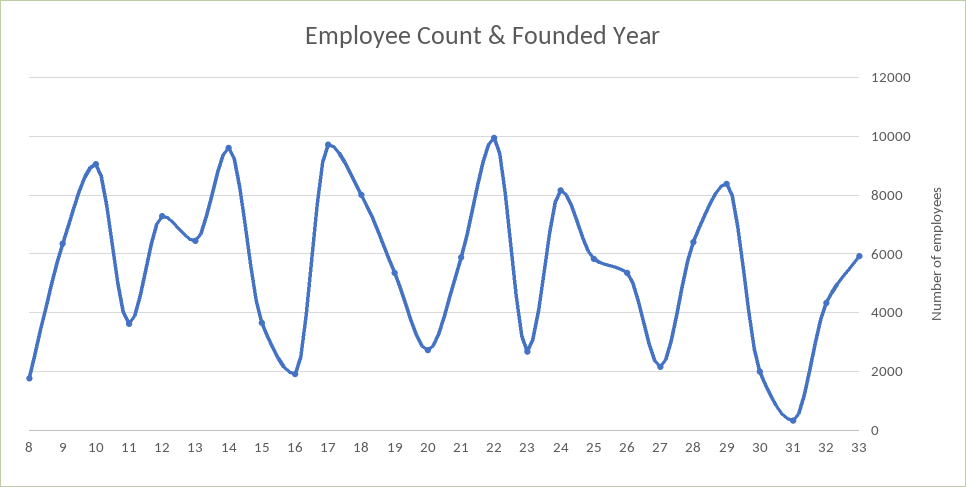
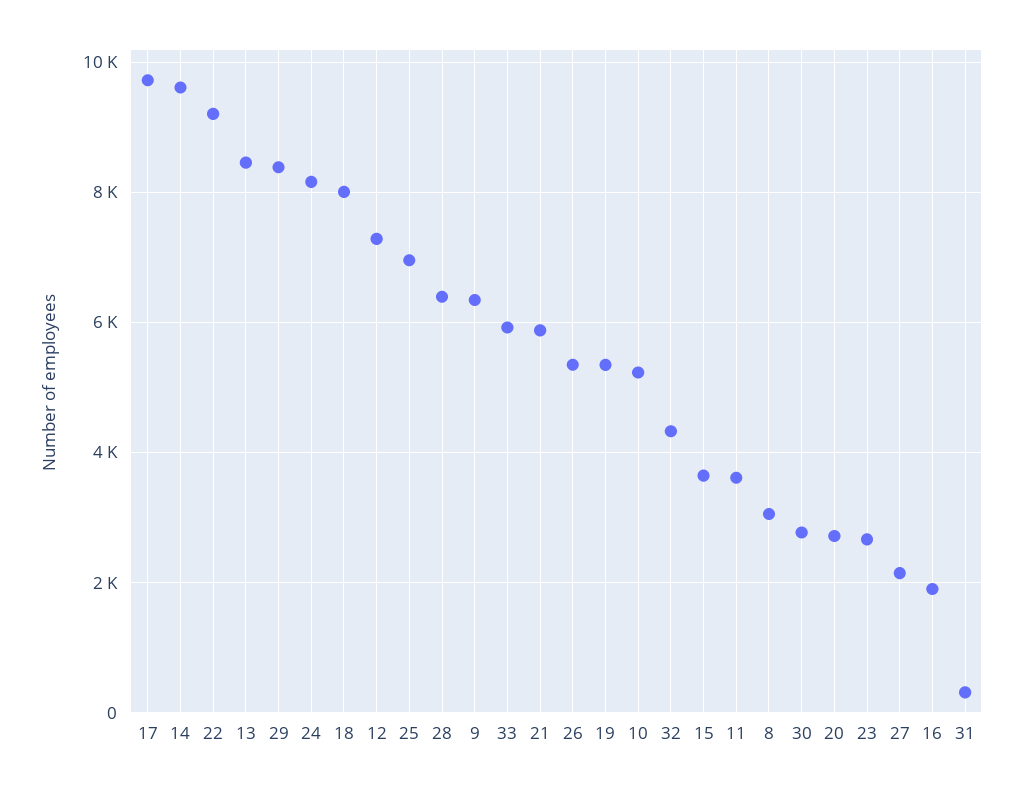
  {
-   "8": 1750,
+   "8": 3000,
    "9": 6400,
-   "10": 9000,
+   "10": 5200,
    "11": 3600,
    "12": 7200,
-   "13": 6500,
+   "13": 8400,
    "14": 9600,
    "15": 3600,
    "16": 2000,
    "17": 9800,
    "18": 8000,
    "19": 5400,
    "20": 2800,
    "21": 5800,
-   "22": 10000,
+   "22": 9200,
    "23": 2600,
    "24": 8200,
-   "25": 5750,
+   "25": 7000,
    "26": 5400,
    "27": 2200,
    "28": 6400,
    "29": 8400,
-   "30": 2000,
+   "30": 2800,
    "31": 400,
    "32": 4400,
    "33": 6000
  }

